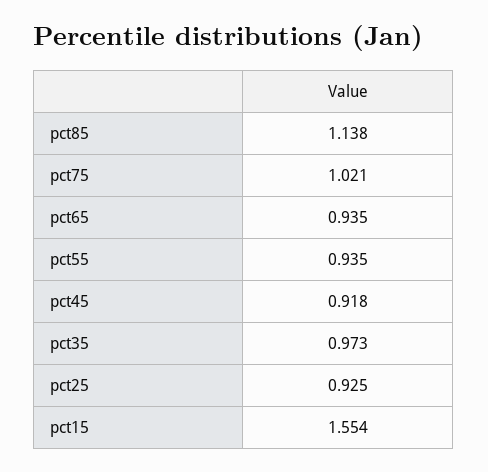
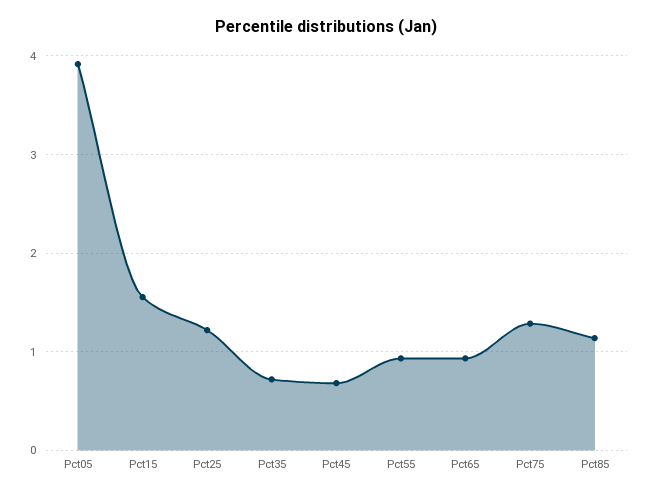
  {
    "pct85": 1.138,
-   "pct75": 1.021,
+   "pct75": 1.3,
    "pct65": 0.935,
    "pct55": 0.935,
-   "pct45": 0.918,
+   "pct45": 0.7,
-   "pct35": 0.973,
+   "pct35": 0.7,
-   "pct25": 0.925,
+   "pct25": 1.2,
-   "pct15": 1.554
+   "pct15": 1.554,
+   "Pct05": 3.9
  }

